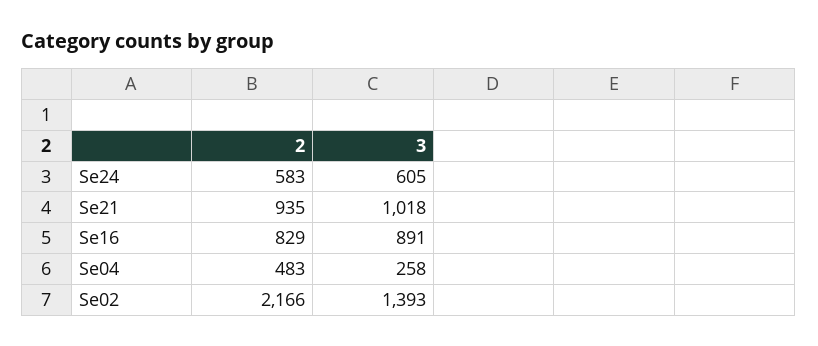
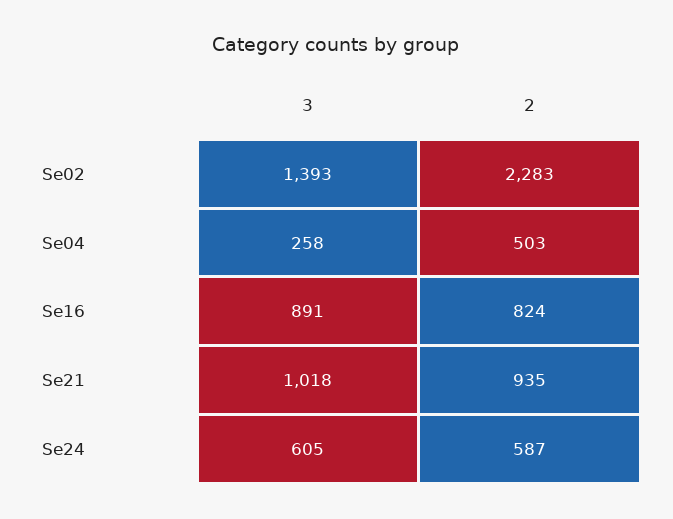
  {
    "2": {
-     "Se24": 583,
+     "Se24": 587,
      "Se21": 935,
-     "Se16": 829,
+     "Se16": 824,
-     "Se04": 483,
+     "Se04": 503,
-     "Se02": 2166
+     "Se02": 2283
    },
    "3": {
      "Se24": 605,
      "Se21": 1018,
      "Se16": 891,
      "Se04": 258,
      "Se02": 1393
    }
  }

